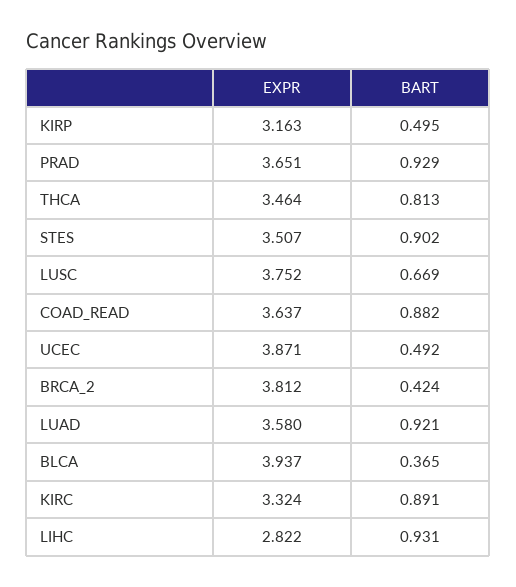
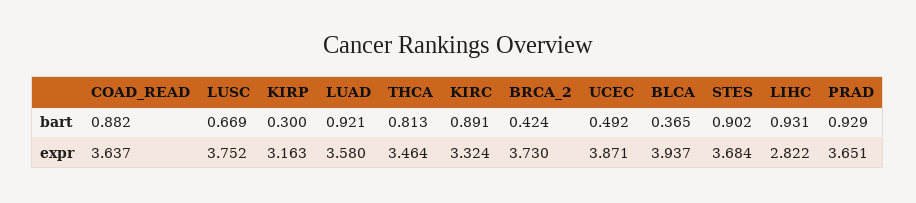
  {
    "EXPR": {
      "KIRP": 3.163,
      "PRAD": 3.651,
      "THCA": 3.464,
-     "STES": 3.507,
+     "STES": 3.684,
      "LUSC": 3.752,
      "COAD_READ": 3.637,
      "UCEC": 3.871,
-     "BRCA_2": 3.812,
+     "BRCA_2": 3.73,
      "LUAD": 3.58,
      "BLCA": 3.937,
      "KIRC": 3.324,
      "LIHC": 2.822
    },
    "BART": {
-     "KIRP": 0.495,
+     "KIRP": 0.3,
      "PRAD": 0.929,
      "THCA": 0.813,
      "STES": 0.902,
      "LUSC": 0.669,
      "COAD_READ": 0.882,
      "UCEC": 0.492,
      "BRCA_2": 0.424,
      "LUAD": 0.921,
      "BLCA": 0.365,
      "KIRC": 0.891,
      "LIHC": 0.931
    }
  }

